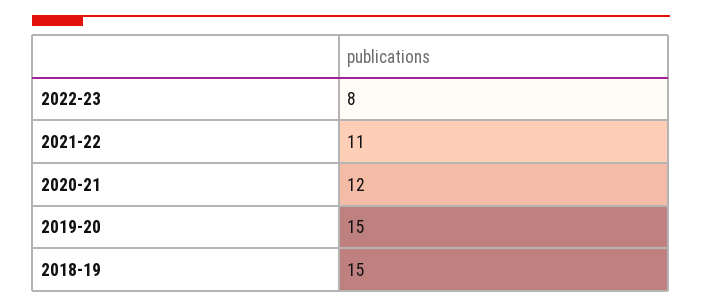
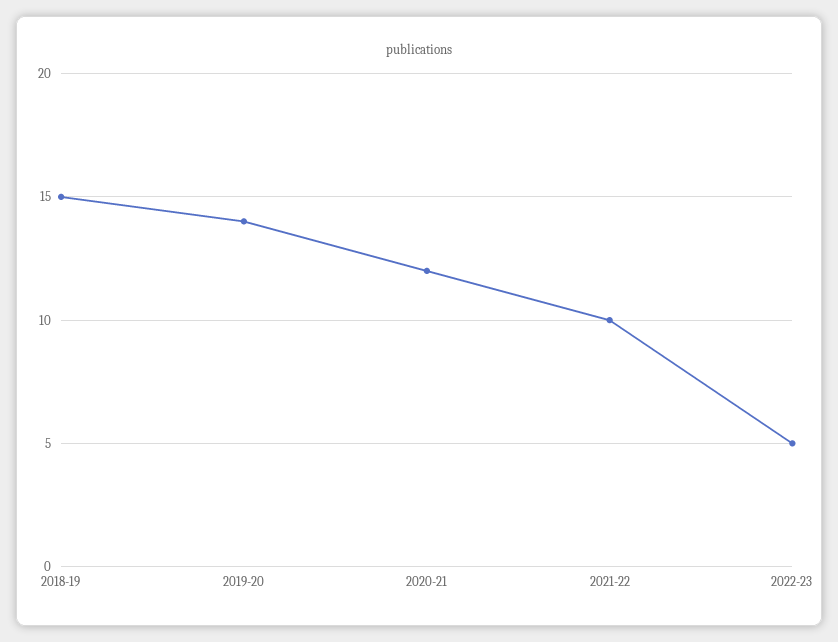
  {
-   "2022-23": 8,
+   "2022-23": 5,
-   "2021-22": 11,
+   "2021-22": 10,
    "2020-21": 12,
-   "2019-20": 15,
+   "2019-20": 14,
    "2018-19": 15
  }

